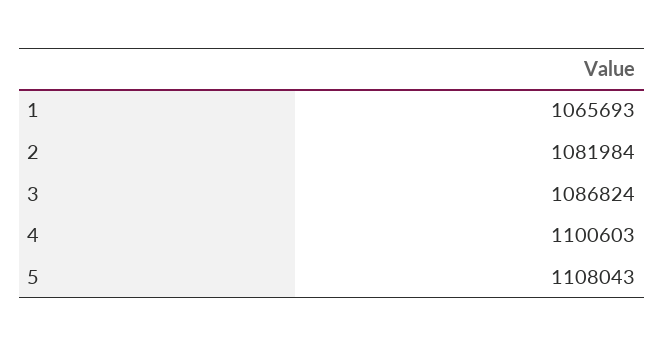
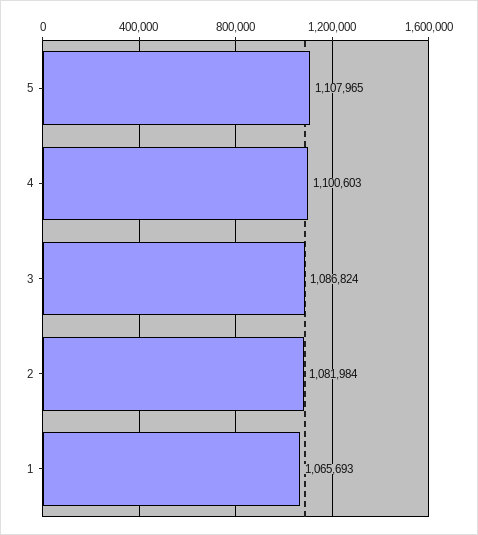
  {
    "1": 1065693,
    "2": 1081984,
    "3": 1086824,
    "4": 1100603,
-   "5": 1108043
+   "5": 1107965
  }

